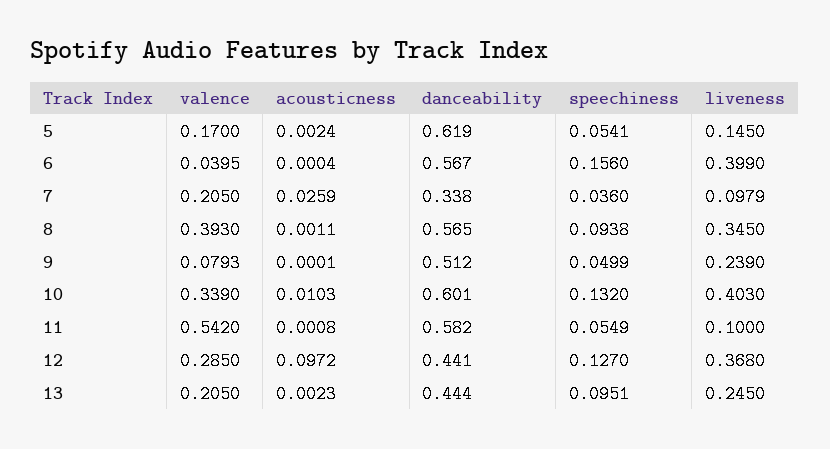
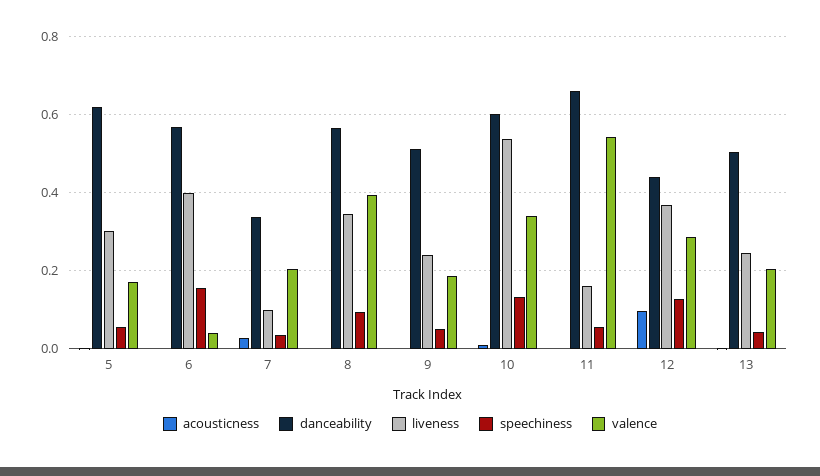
  {
    "valence": {
      "5": 0.17,
      "6": 0.0395,
      "7": 0.205,
      "8": 0.393,
-     "9": 0.0793,
+     "9": 0.18,
      "10": 0.339,
      "11": 0.542,
      "12": 0.285,
      "13": 0.205
    },
    "acousticness": {
      "5": 0.0024,
      "6": 0.0004,
      "7": 0.0259,
      "8": 0.0011,
      "9": 0.0001,
      "10": 0.0103,
      "11": 0.0008,
      "12": 0.0972,
      "13": 0.0023
    },
    "danceability": {
      "5": 0.619,
      "6": 0.567,
      "7": 0.338,
      "8": 0.565,
      "9": 0.512,
      "10": 0.601,
-     "11": 0.582,
+     "11": 0.66,
      "12": 0.441,
-     "13": 0.444
+     "13": 0.5
    },
    "speechiness": {
      "5": 0.0541,
      "6": 0.156,
      "7": 0.036,
      "8": 0.0938,
      "9": 0.0499,
      "10": 0.132,
      "11": 0.0549,
      "12": 0.127,
-     "13": 0.0951
+     "13": 0.04
    },
    "liveness": {
-     "5": 0.145,
+     "5": 0.3,
      "6": 0.399,
      "7": 0.0979,
      "8": 0.345,
      "9": 0.239,
-     "10": 0.403,
+     "10": 0.54,
-     "11": 0.1,
+     "11": 0.16,
      "12": 0.368,
      "13": 0.245
    }
  }

